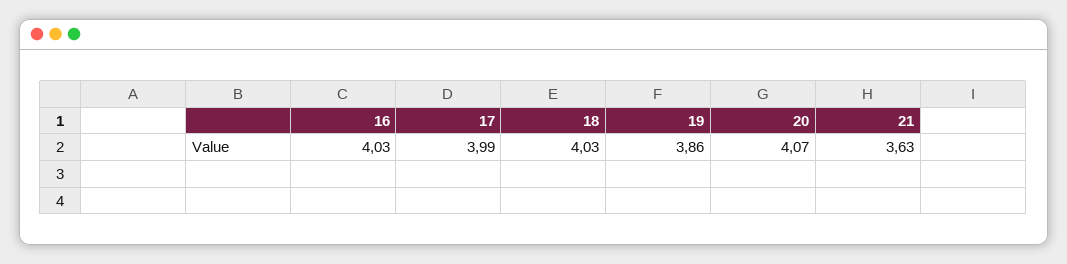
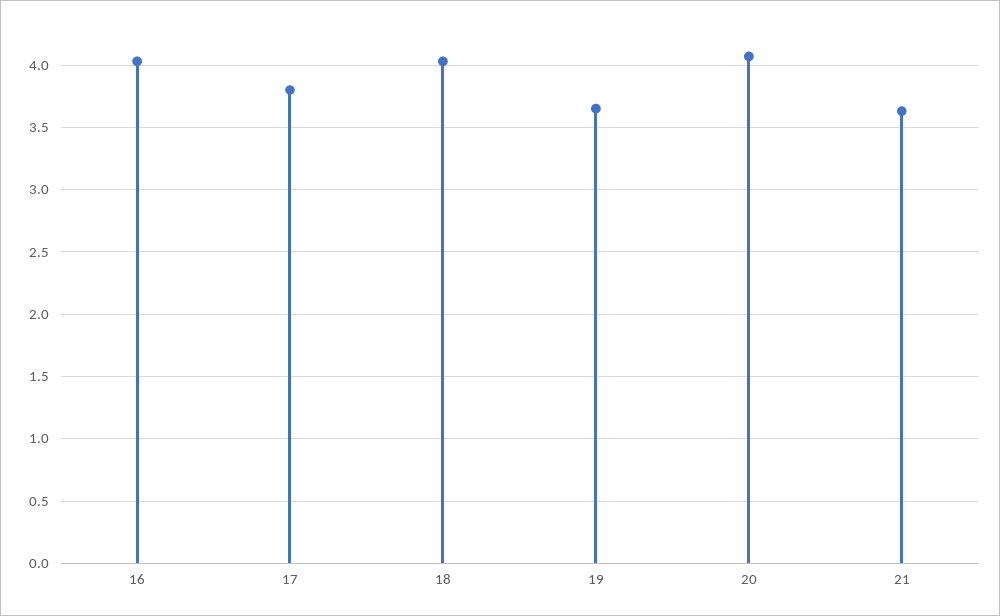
  {
    "16": 4.03,
-   "17": 3.99,
+   "17": 3.8,
    "18": 4.03,
-   "19": 3.86,
+   "19": 3.65,
    "20": 4.07,
    "21": 3.63
  }

